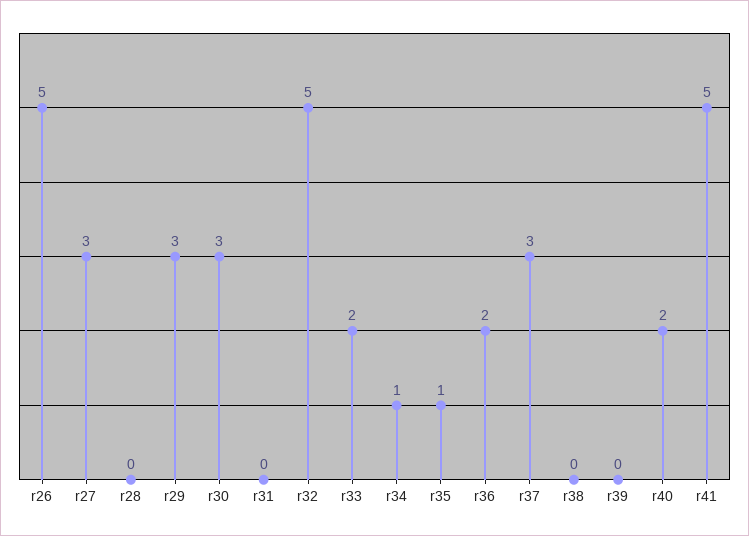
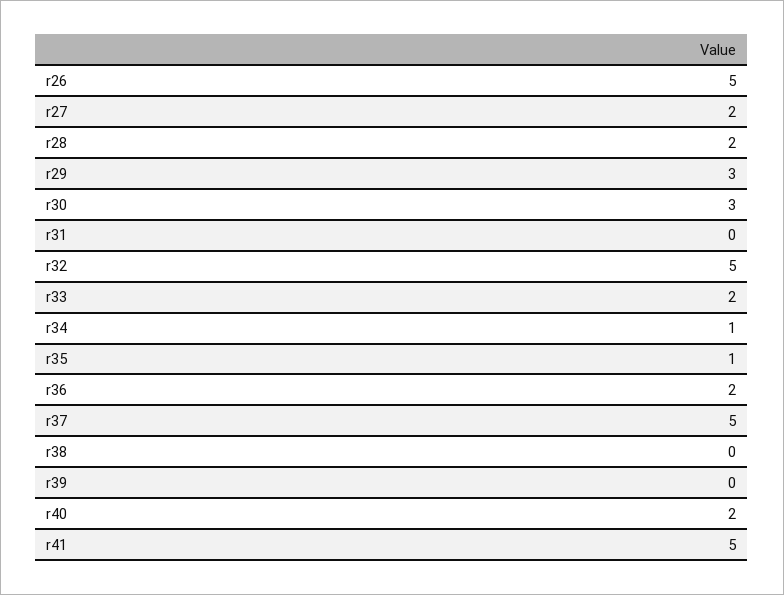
  {
    "r26": 5,
-   "r27": 3,
+   "r27": 2,
-   "r28": 0,
+   "r28": 2,
    "r29": 3,
    "r30": 3,
    "r31": 0,
    "r32": 5,
    "r33": 2,
    "r34": 1,
    "r35": 1,
    "r36": 2,
-   "r37": 3,
+   "r37": 5,
    "r38": 0,
    "r39": 0,
    "r40": 2,
    "r41": 5
  }

